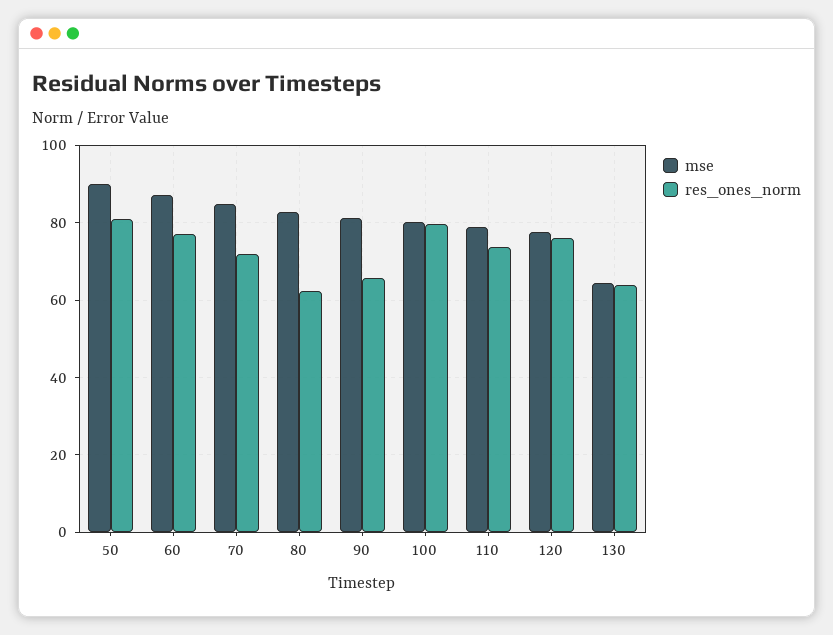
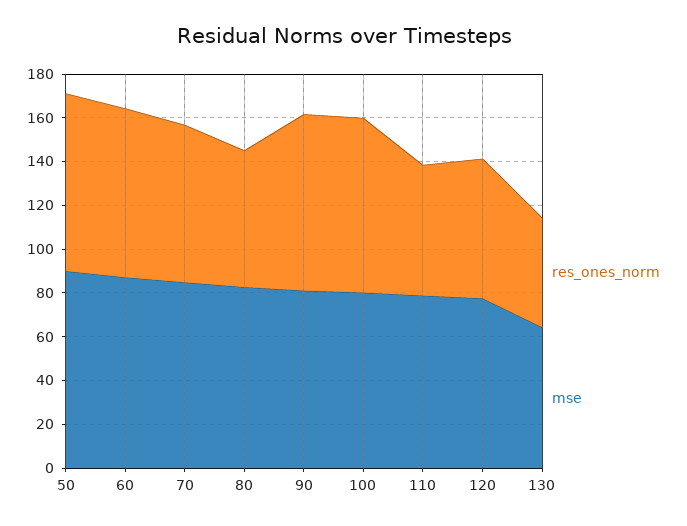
  {
    "mse": {
      "50": 90,
      "60": 88,
      "70": 84,
      "80": 82,
      "90": 82,
      "100": 80,
      "110": 78,
      "120": 78,
      "130": 64
    },
    "res_ones_norm": {
      "50": 82,
      "60": 78,
      "70": 72,
      "80": 62,
-     "90": 66,
+     "90": 80,
      "100": 80,
-     "110": 74,
+     "110": 60,
-     "120": 76,
+     "120": 65,
-     "130": 64
+     "130": 50
    }
  }

